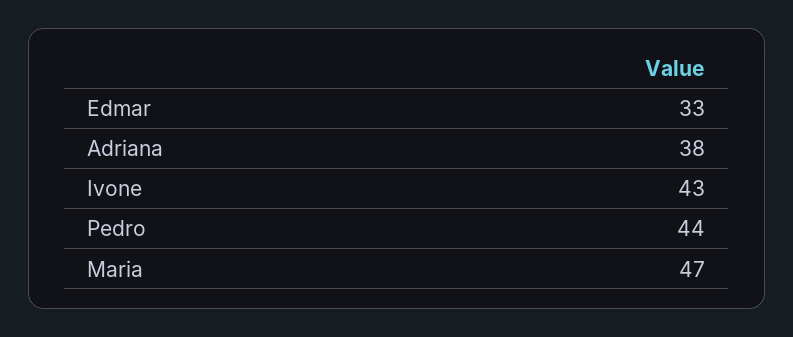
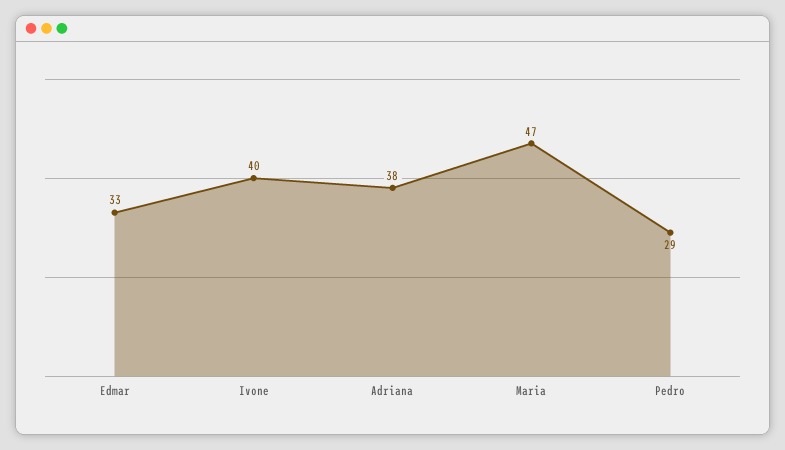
  {
    "Edmar": 33,
    "Adriana": 38,
-   "Ivone": 43,
+   "Ivone": 40,
-   "Pedro": 44,
+   "Pedro": 29,
    "Maria": 47
  }

